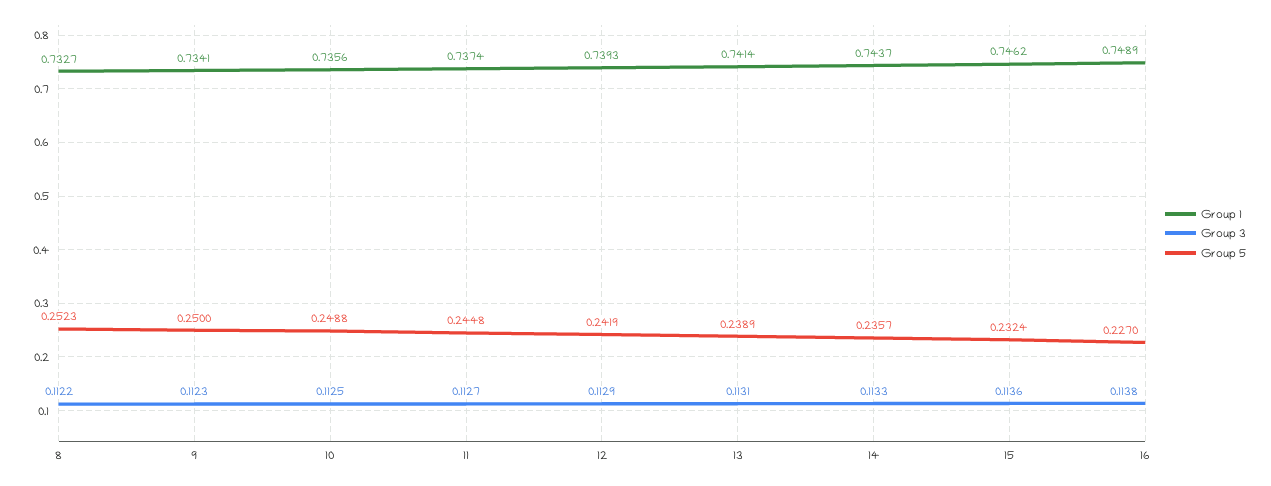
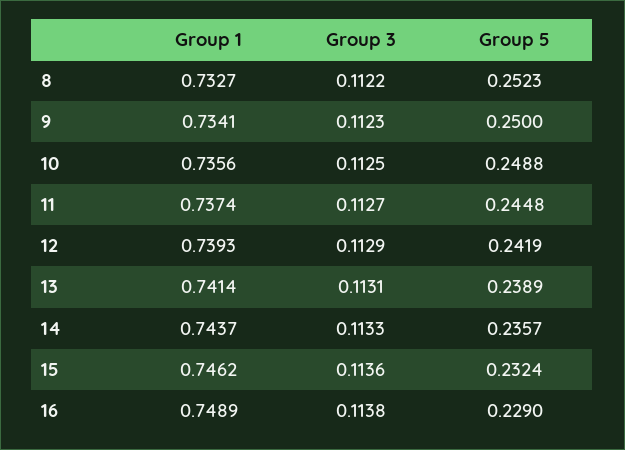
  {
    "Group 1": {
      "8": 0.7327,
      "9": 0.7341,
      "10": 0.7356,
      "11": 0.7374,
      "12": 0.7393,
      "13": 0.7414,
      "14": 0.7437,
      "15": 0.7462,
      "16": 0.7489
    },
    "Group 3": {
      "8": 0.1122,
      "9": 0.1123,
      "10": 0.1125,
      "11": 0.1127,
      "12": 0.1129,
      "13": 0.1131,
      "14": 0.1133,
      "15": 0.1136,
      "16": 0.1138
    },
    "Group 5": {
      "8": 0.2523,
      "9": 0.25,
      "10": 0.2488,
      "11": 0.2448,
      "12": 0.2419,
      "13": 0.2389,
      "14": 0.2357,
      "15": 0.2324,
-     "16": 0.227
+     "16": 0.229
    }
  }

